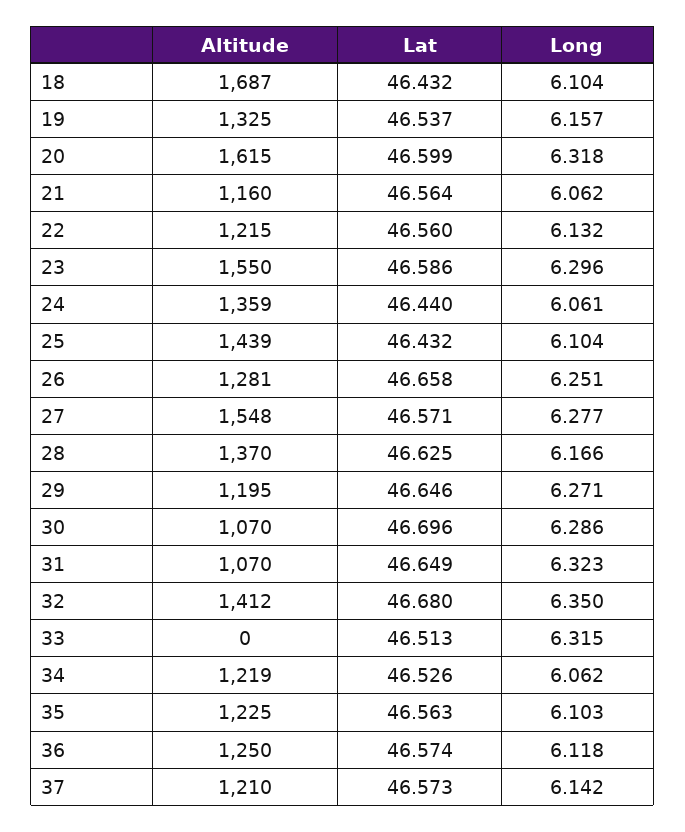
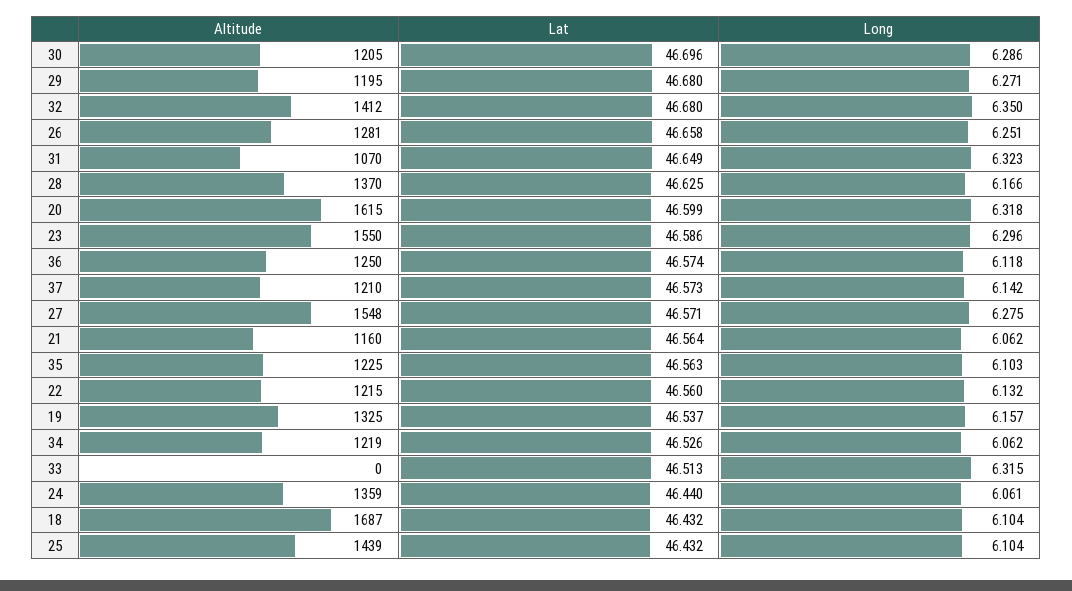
  {
    "Altitude": {
      "18": 1687,
      "19": 1325,
      "20": 1615,
      "21": 1160,
      "22": 1215,
      "23": 1550,
      "24": 1359,
      "25": 1439,
      "26": 1281,
      "27": 1548,
      "28": 1370,
      "29": 1195,
-     "30": 1070,
+     "30": 1205,
      "31": 1070,
      "32": 1412,
      "33": 0,
      "34": 1219,
      "35": 1225,
      "36": 1250,
      "37": 1210
    },
    "Lat": {
      "18": 46.432,
      "19": 46.537,
      "20": 46.599,
      "21": 46.564,
      "22": 46.56,
      "23": 46.586,
      "24": 46.44,
      "25": 46.432,
      "26": 46.658,
      "27": 46.571,
      "28": 46.625,
-     "29": 46.646,
+     "29": 46.68,
      "30": 46.696,
      "31": 46.649,
      "32": 46.68,
      "33": 46.513,
      "34": 46.526,
      "35": 46.563,
      "36": 46.574,
      "37": 46.573
    },
    "Long": {
      "18": 6.104,
      "19": 6.157,
      "20": 6.318,
      "21": 6.062,
      "22": 6.132,
      "23": 6.296,
      "24": 6.061,
      "25": 6.104,
      "26": 6.251,
-     "27": 6.277,
+     "27": 6.275,
      "28": 6.166,
      "29": 6.271,
      "30": 6.286,
      "31": 6.323,
      "32": 6.35,
      "33": 6.315,
      "34": 6.062,
      "35": 6.103,
      "36": 6.118,
      "37": 6.142
    }
  }

